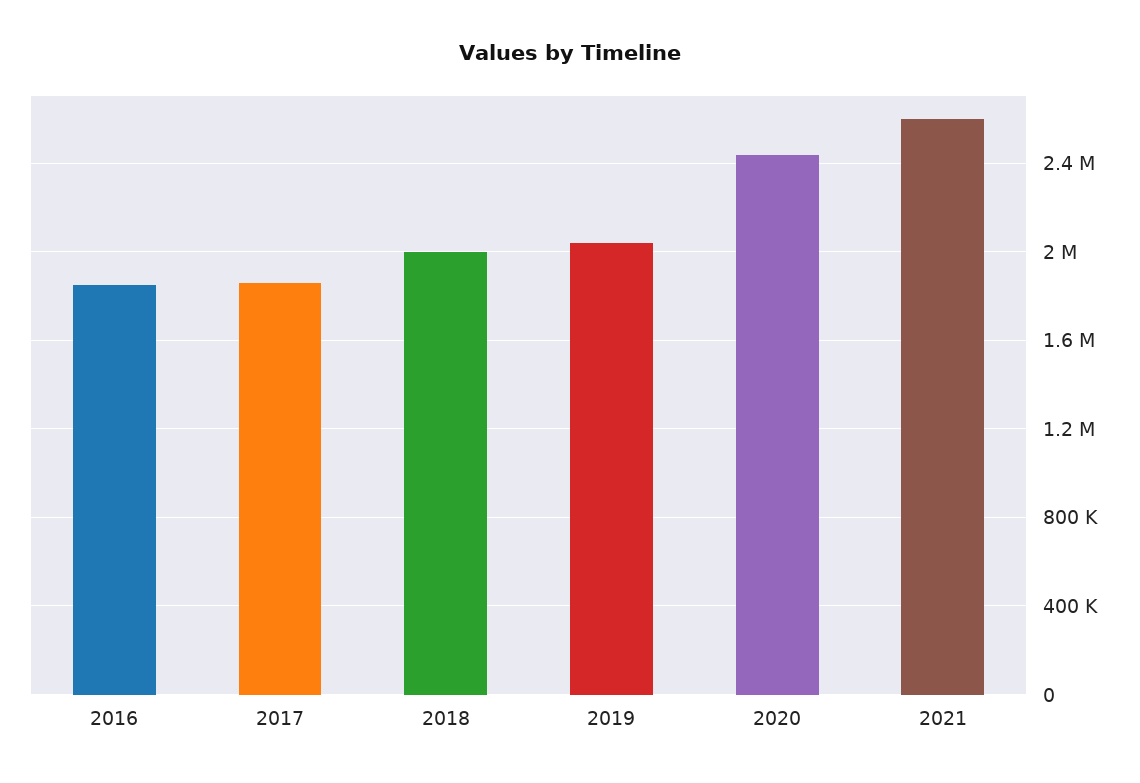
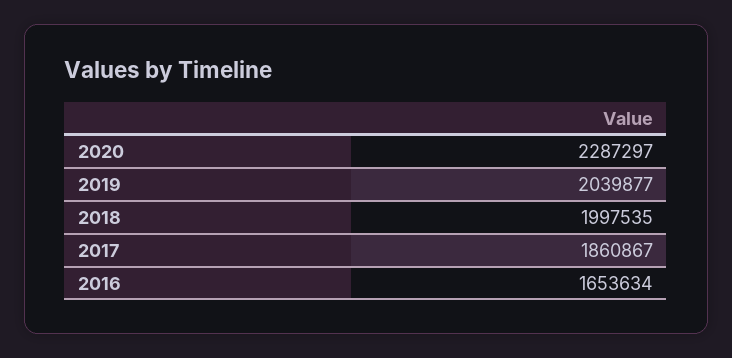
  {
-   "2016": 1850000,
+   "2016": 1653634,
    "2017": 1860867,
    "2018": 1997535,
    "2019": 2039877,
-   "2020": 2450000,
+   "2020": 2287297
-   "2021": 2600000
  }

